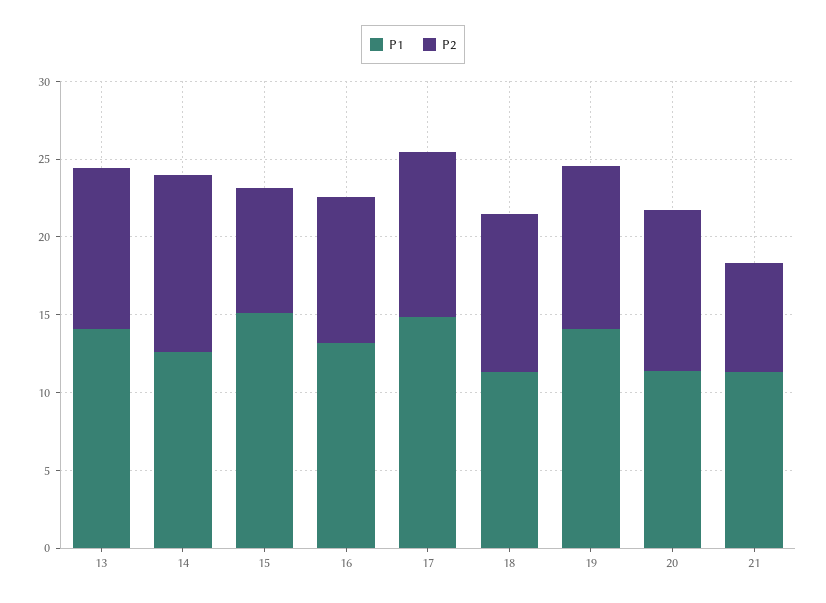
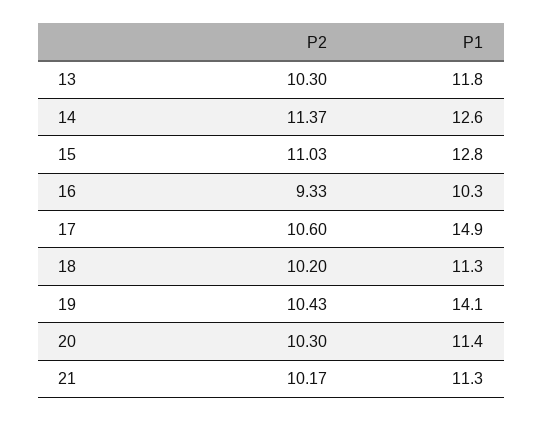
  {
    "P1": {
-     "13": 14,
+     "13": 11.8,
      "14": 12.6,
-     "15": 15,
+     "15": 12.8,
-     "16": 13,
+     "16": 10.3,
      "17": 14.9,
      "18": 11.3,
      "19": 14.1,
      "20": 11.4,
      "21": 11.3
    },
    "P2": {
      "13": 10.3,
      "14": 11.37,
-     "15": 8,
+     "15": 11.03,
      "16": 9.33,
      "17": 10.6,
      "18": 10.2,
      "19": 10.43,
      "20": 10.3,
-     "21": 7
+     "21": 10.17
    }
  }

